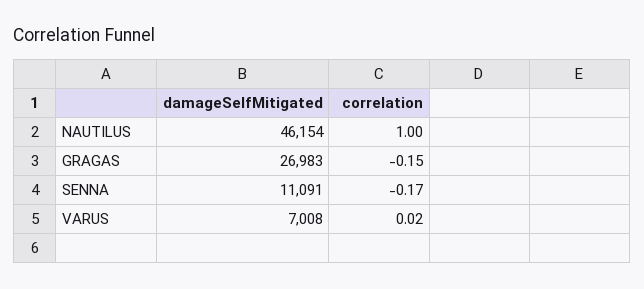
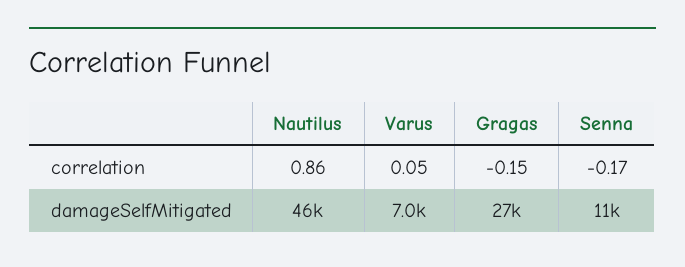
  {
    "damageSelfMitigated": {
      "NAUTILUS": 46154,
      "GRAGAS": 26983,
      "SENNA": 11091,
      "VARUS": 7008
    },
    "correlation": {
-     "NAUTILUS": 1,
+     "NAUTILUS": 0.86,
      "GRAGAS": -0.15,
      "SENNA": -0.17,
-     "VARUS": 0.02
+     "VARUS": 0.05
    }
  }

